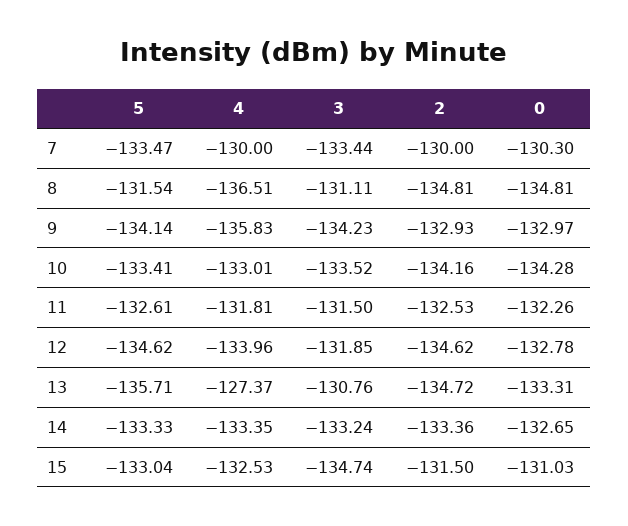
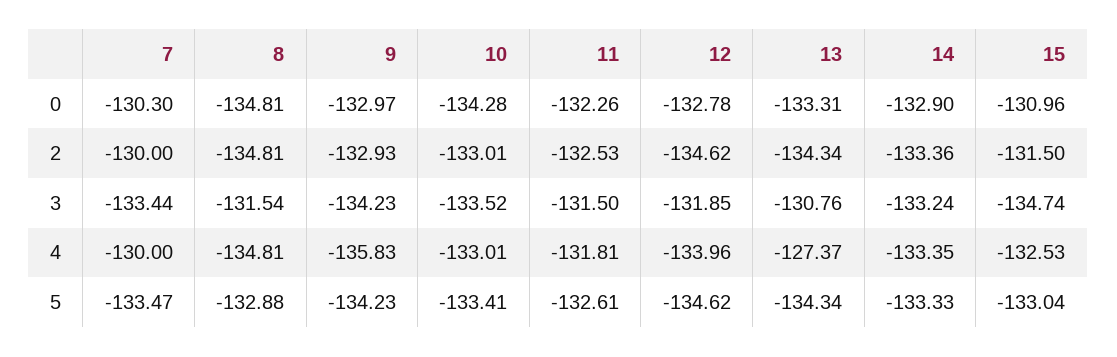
  {
    "5": {
      "7": -133.47,
-     "8": -131.54,
+     "8": -132.88,
-     "9": -134.14,
+     "9": -134.23,
      "10": -133.41,
      "11": -132.61,
      "12": -134.62,
-     "13": -135.71,
+     "13": -134.34,
      "14": -133.33,
      "15": -133.04
    },
    "4": {
      "7": -130,
-     "8": -136.51,
+     "8": -134.81,
      "9": -135.83,
      "10": -133.01,
      "11": -131.81,
      "12": -133.96,
      "13": -127.37,
      "14": -133.35,
      "15": -132.53
    },
    "3": {
      "7": -133.44,
-     "8": -131.11,
+     "8": -131.54,
      "9": -134.23,
      "10": -133.52,
      "11": -131.5,
      "12": -131.85,
      "13": -130.76,
      "14": -133.24,
      "15": -134.74
    },
    "2": {
      "7": -130,
      "8": -134.81,
      "9": -132.93,
-     "10": -134.16,
+     "10": -133.01,
      "11": -132.53,
      "12": -134.62,
-     "13": -134.72,
+     "13": -134.34,
      "14": -133.36,
      "15": -131.5
    },
    "0": {
      "7": -130.3,
      "8": -134.81,
      "9": -132.97,
      "10": -134.28,
      "11": -132.26,
      "12": -132.78,
      "13": -133.31,
-     "14": -132.65,
+     "14": -132.9,
-     "15": -131.03
+     "15": -130.96
    }
  }

